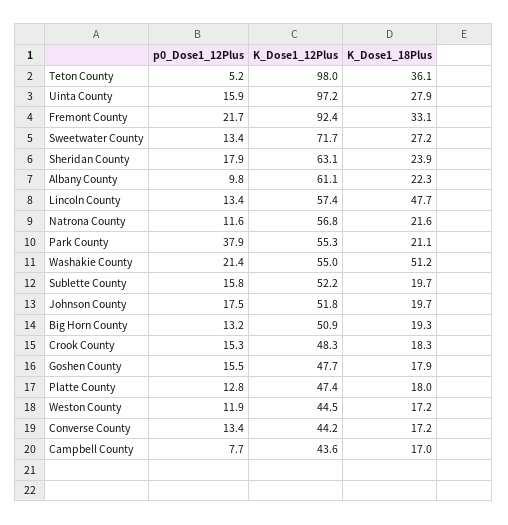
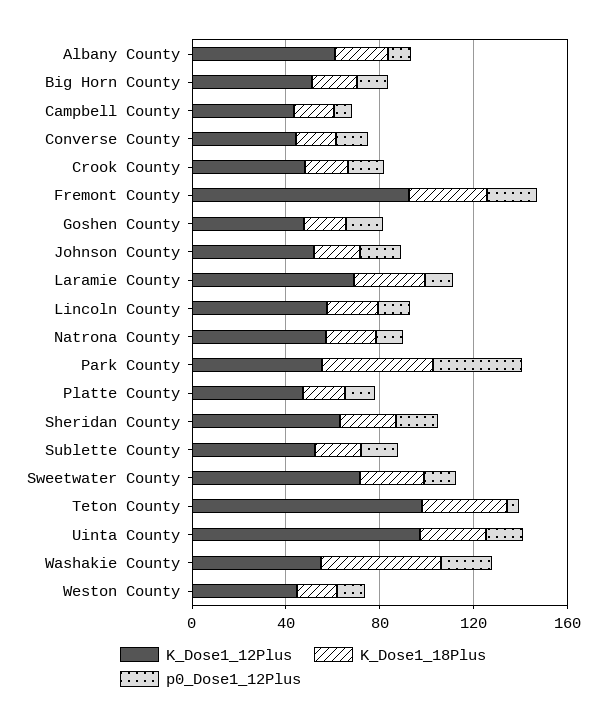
  {
    "p0_Dose1_12Plus": {
      "Teton County": 5.2,
      "Uinta County": 15.9,
      "Fremont County": 21.7,
      "Sweetwater County": 13.4,
      "Sheridan County": 17.9,
      "Albany County": 9.8,
      "Lincoln County": 13.4,
      "Natrona County": 11.6,
      "Park County": 37.9,
      "Washakie County": 21.4,
      "Sublette County": 15.8,
      "Johnson County": 17.5,
      "Big Horn County": 13.2,
      "Crook County": 15.3,
      "Goshen County": 15.5,
      "Platte County": 12.8,
      "Weston County": 11.9,
      "Converse County": 13.4,
-     "Campbell County": 7.7
+     "Campbell County": 7.7,
+     "Laramie County": 10
    },
    "K_Dose1_12Plus": {
      "Teton County": 98,
      "Uinta County": 97.2,
      "Fremont County": 92.4,
      "Sweetwater County": 71.7,
      "Sheridan County": 63.1,
      "Albany County": 61.1,
      "Lincoln County": 57.4,
      "Natrona County": 56.8,
      "Park County": 55.3,
      "Washakie County": 55,
      "Sublette County": 52.2,
      "Johnson County": 51.8,
      "Big Horn County": 50.9,
      "Crook County": 48.3,
      "Goshen County": 47.7,
      "Platte County": 47.4,
      "Weston County": 44.5,
      "Converse County": 44.2,
-     "Campbell County": 43.6
+     "Campbell County": 43.6,
+     "Laramie County": 70
    },
    "K_Dose1_18Plus": {
      "Teton County": 36.1,
      "Uinta County": 27.9,
      "Fremont County": 33.1,
      "Sweetwater County": 27.2,
      "Sheridan County": 23.9,
      "Albany County": 22.3,
-     "Lincoln County": 47.7,
+     "Lincoln County": 20,
      "Natrona County": 21.6,
-     "Park County": 21.1,
+     "Park County": 50,
      "Washakie County": 51.2,
      "Sublette County": 19.7,
      "Johnson County": 19.7,
      "Big Horn County": 19.3,
      "Crook County": 18.3,
      "Goshen County": 17.9,
      "Platte County": 18,
      "Weston County": 17.2,
      "Converse County": 17.2,
-     "Campbell County": 17
+     "Campbell County": 17,
+     "Laramie County": 30
    }
  }

